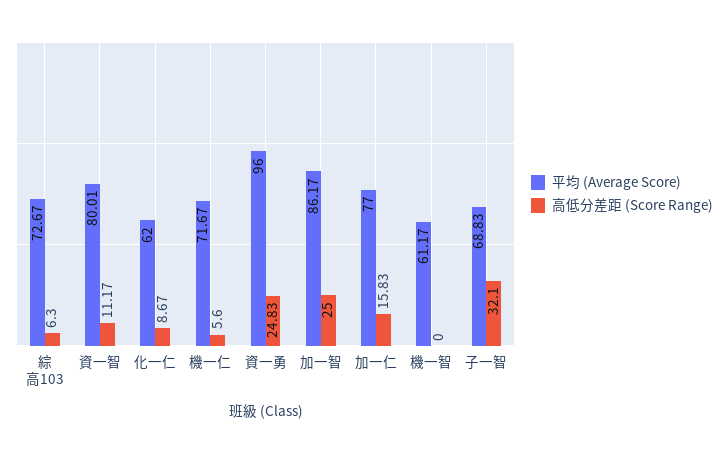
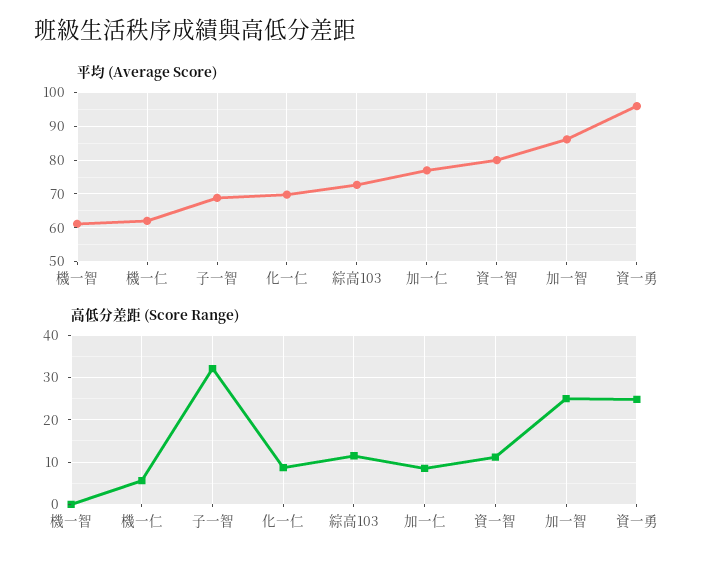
  {
    "平均 (Average Score)": {
      "綜高103": 72.67,
      "資一智": 80.01,
-     "化一仁": 62,
+     "化一仁": 70,
-     "機一仁": 71.67,
+     "機一仁": 62,
      "資一勇": 96,
      "加一智": 86.17,
      "加一仁": 77,
      "機一智": 61.17,
      "子一智": 68.83
    },
    "高低分差距 (Score Range)": {
-     "綜高103": 6.3,
+     "綜高103": 12,
      "資一智": 11.17,
      "化一仁": 8.67,
      "機一仁": 5.6,
      "資一勇": 24.83,
      "加一智": 25,
-     "加一仁": 15.83,
+     "加一仁": 8,
      "機一智": 0,
      "子一智": 32.1
    }
  }

